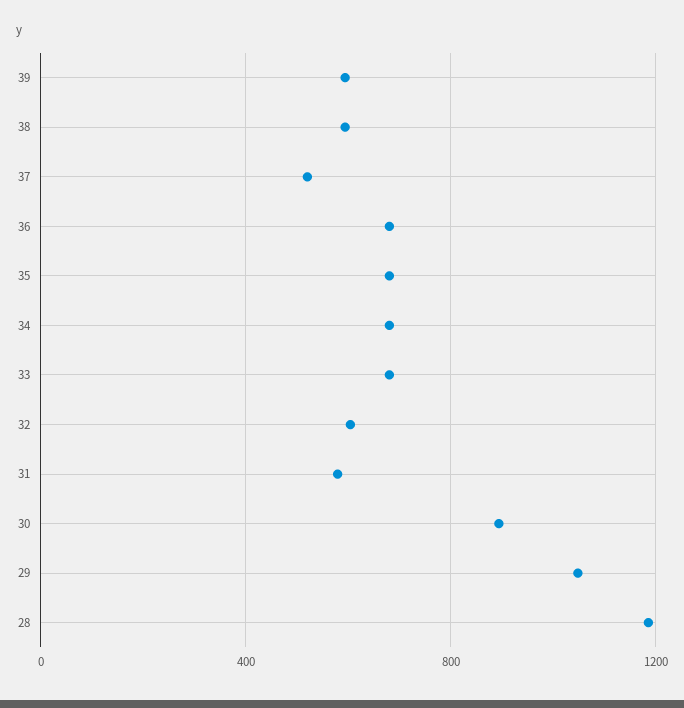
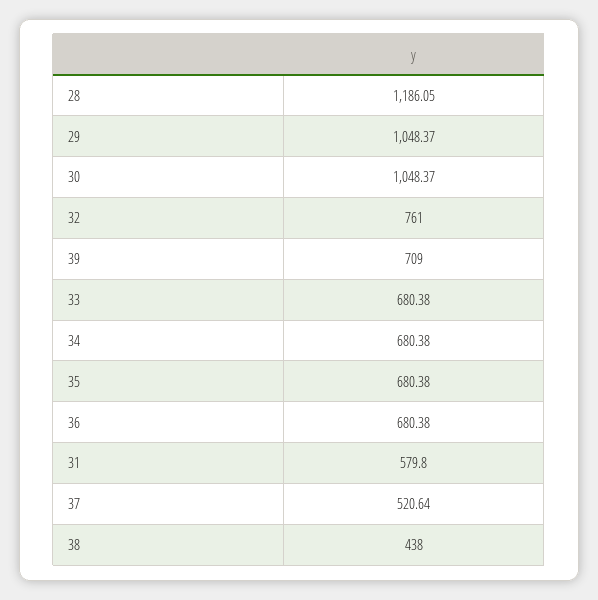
  {
-   "39": 600,
+   "39": 709,
-   "38": 600,
+   "38": 438,
    "37": 520.64,
    "36": 680.38,
    "35": 680.38,
    "34": 680.38,
    "33": 680.38,
-   "32": 600,
+   "32": 761,
    "31": 579.8,
-   "30": 900,
+   "30": 1048.37,
    "29": 1048.37,
    "28": 1186.05
  }

